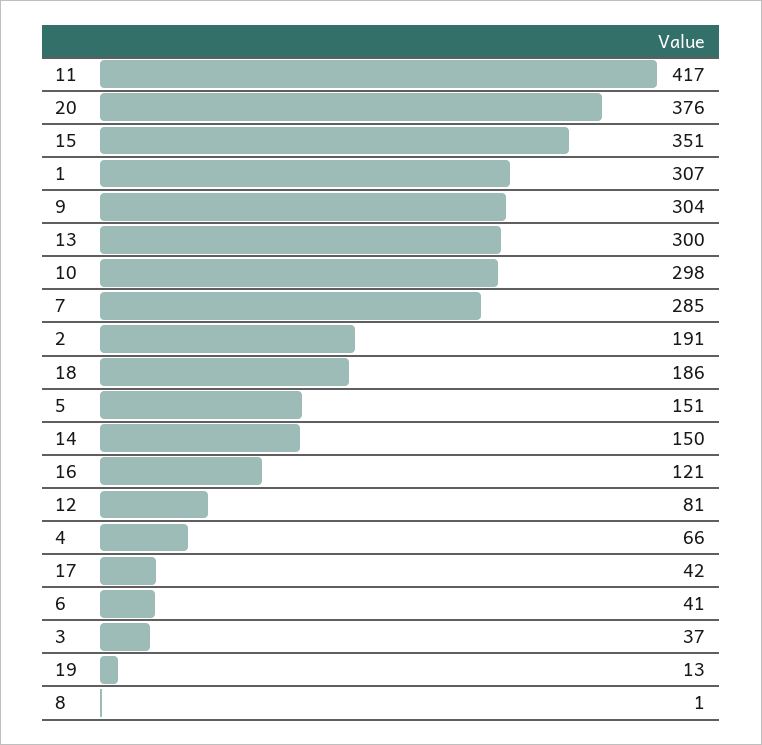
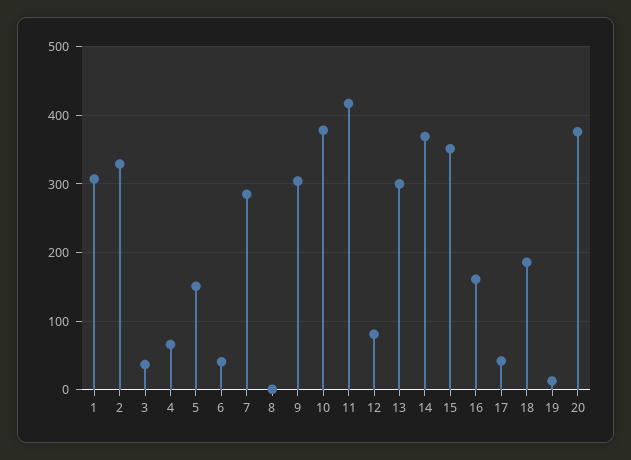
  {
    "11": 417,
    "20": 376,
    "15": 351,
    "1": 307,
    "9": 304,
    "13": 300,
-   "10": 298,
+   "10": 380,
    "7": 285,
-   "2": 191,
+   "2": 330,
    "18": 186,
    "5": 151,
-   "14": 150,
+   "14": 370,
-   "16": 121,
+   "16": 160,
    "12": 81,
    "4": 66,
    "17": 42,
    "6": 41,
    "3": 37,
    "19": 13,
    "8": 1
  }

